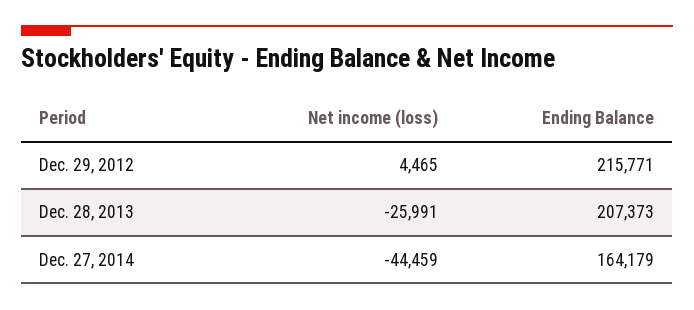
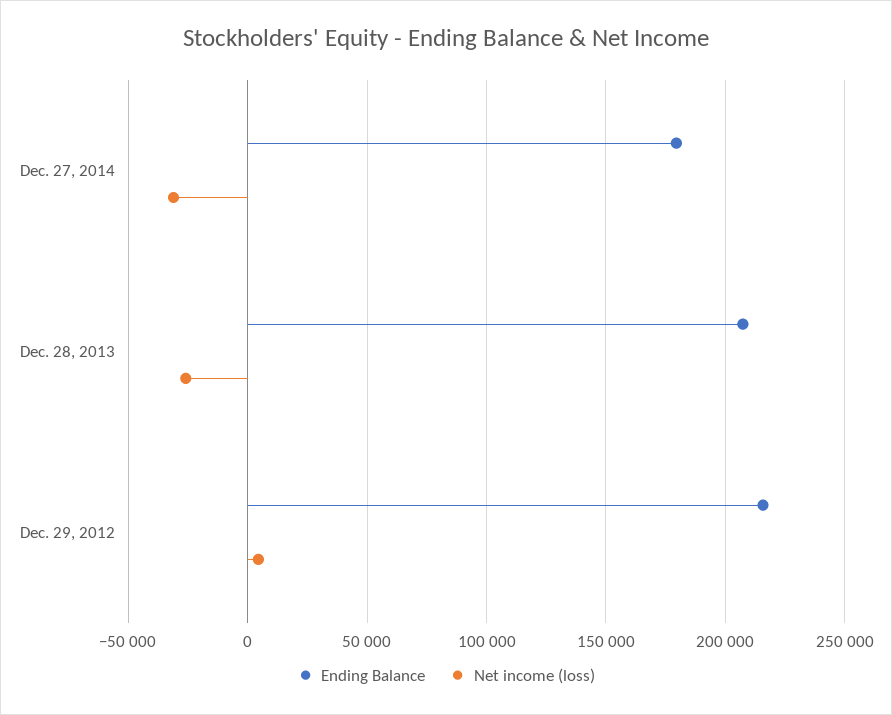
  {
    "Net income (loss)": {
      "Dec. 29, 2012": 4465,
      "Dec. 28, 2013": -25991,
-     "Dec. 27, 2014": -44459
+     "Dec. 27, 2014": -30000
    },
    "Ending Balance": {
      "Dec. 29, 2012": 215771,
      "Dec. 28, 2013": 207373,
-     "Dec. 27, 2014": 164179
+     "Dec. 27, 2014": 180000
    }
  }

